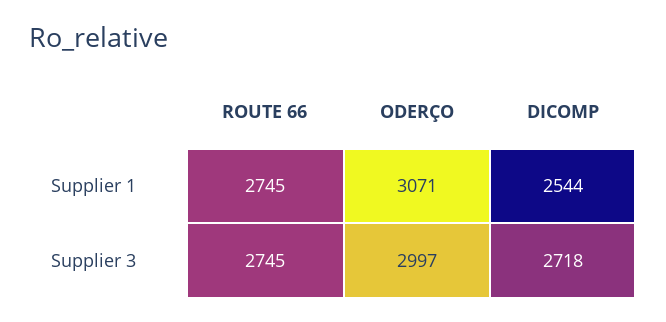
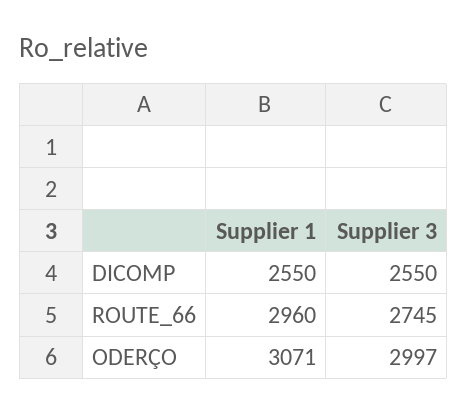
  {
    "ROUTE 66": {
-     "Supplier 1": 2745,
+     "Supplier 1": 2960,
      "Supplier 3": 2745
    },
    "ODERÇO": {
      "Supplier 1": 3071,
      "Supplier 3": 2997
    },
    "DICOMP": {
-     "Supplier 1": 2544,
+     "Supplier 1": 2550,
-     "Supplier 3": 2718
+     "Supplier 3": 2550
    }
  }

